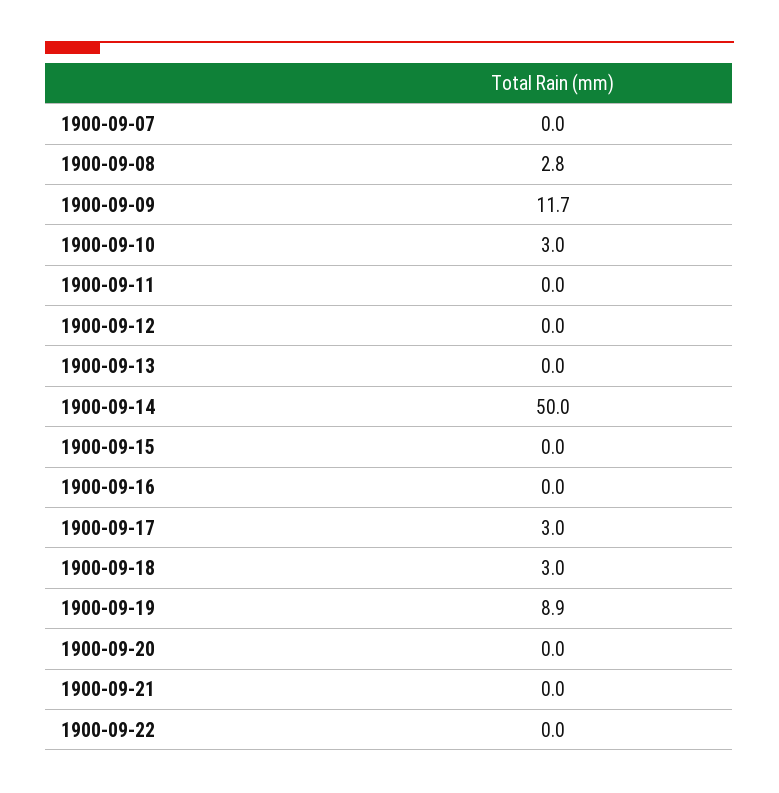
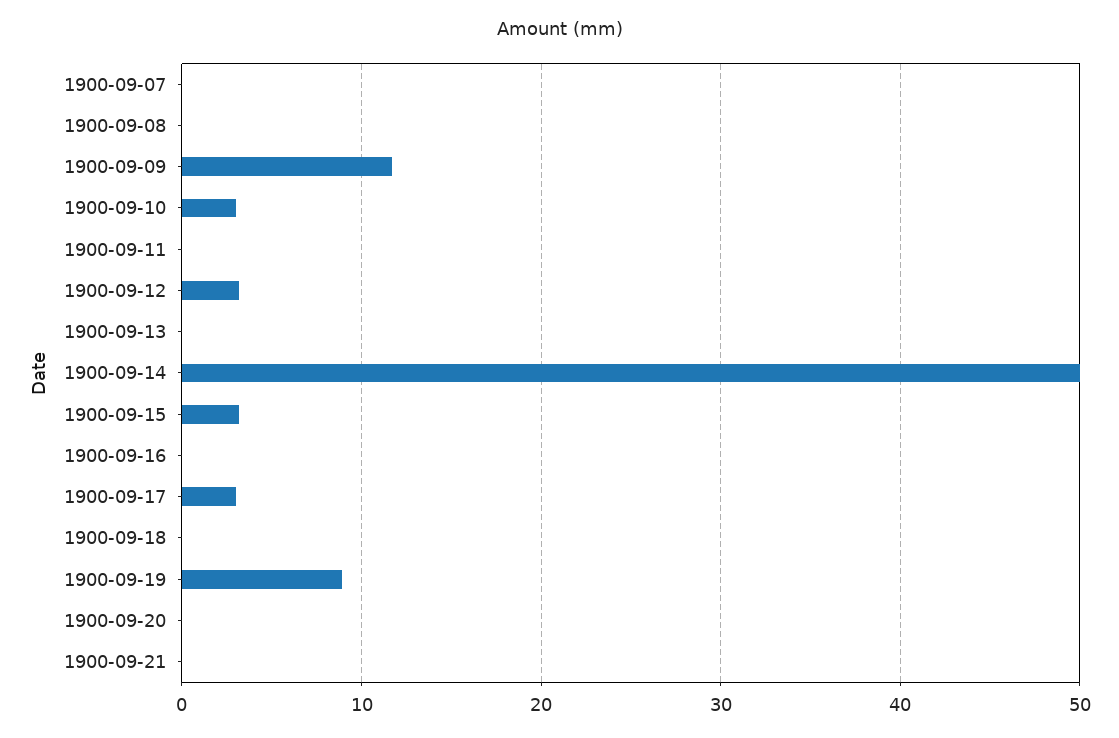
  {
    "1900-09-07": 0,
-   "1900-09-08": 2.8,
+   "1900-09-08": 0,
    "1900-09-09": 11.7,
    "1900-09-10": 3,
    "1900-09-11": 0,
-   "1900-09-12": 0,
+   "1900-09-12": 3,
    "1900-09-13": 0,
    "1900-09-14": 50,
-   "1900-09-15": 0,
+   "1900-09-15": 3,
    "1900-09-16": 0,
    "1900-09-17": 3,
-   "1900-09-18": 3,
+   "1900-09-18": 0,
    "1900-09-19": 8.9,
    "1900-09-20": 0,
-   "1900-09-21": 0,
+   "1900-09-21": 0
-   "1900-09-22": 0
  }

